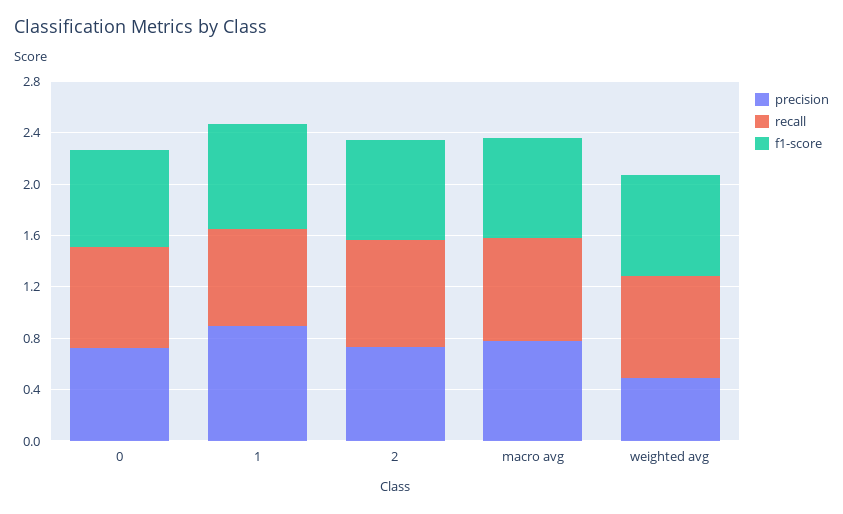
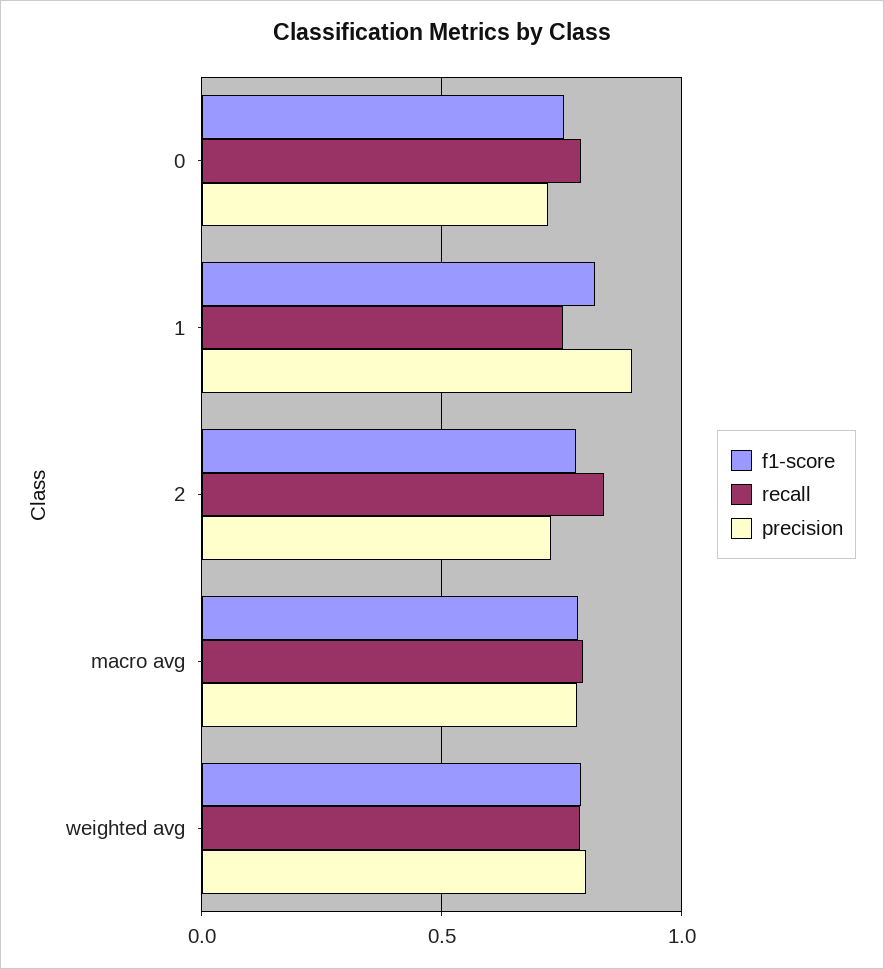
  {
    "precision": {
      "0": 0.7,
      "1": 0.9,
      "2": 0.75,
      "macro avg": 0.8,
-     "weighted avg": 0.5
+     "weighted avg": 0.8
    },
    "recall": {
      "0": 0.8,
      "1": 0.75,
      "2": 0.85,
      "macro avg": 0.8,
      "weighted avg": 0.8
    },
    "f1-score": {
      "0": 0.75,
      "1": 0.8,
      "2": 0.8,
      "macro avg": 0.8,
      "weighted avg": 0.8
    }
  }

